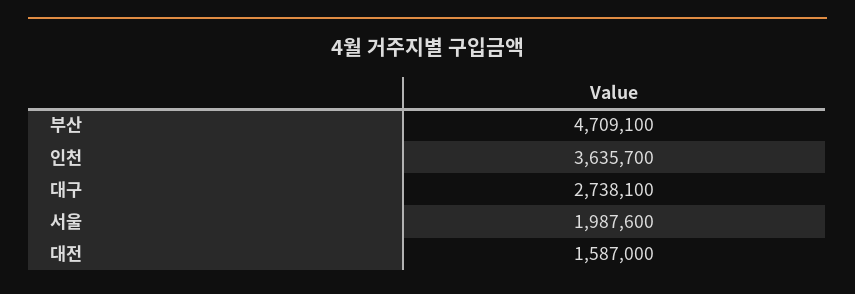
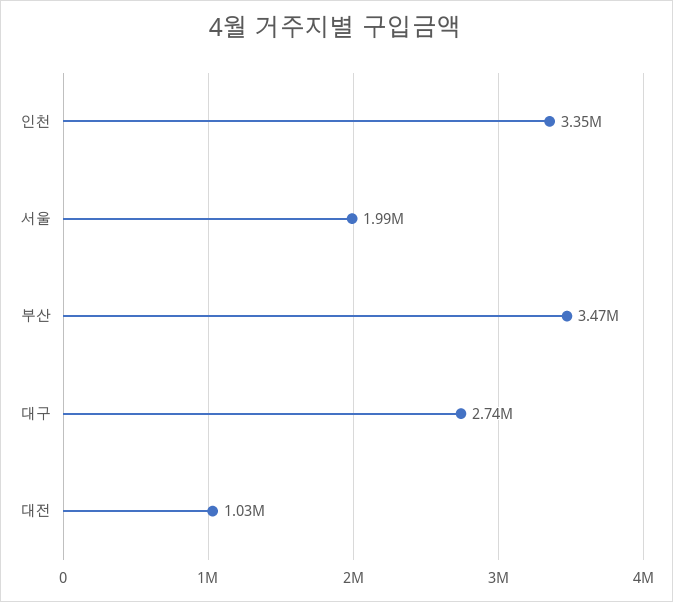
  {
-   "부산": 4709100,
+   "부산": 3470000,
-   "인천": 3635700,
+   "인천": 3350000,
    "대구": 2738100,
    "서울": 1987600,
-   "대전": 1587000
+   "대전": 1030000
  }

